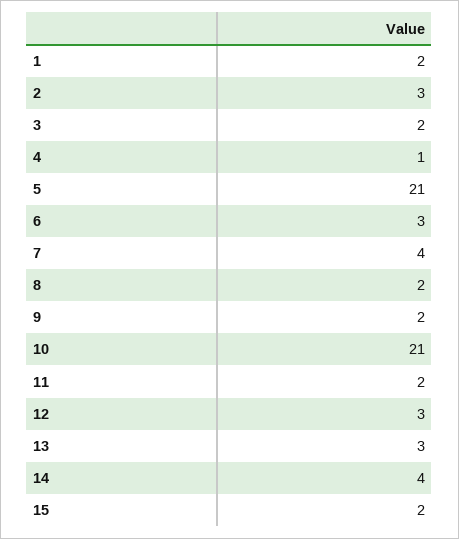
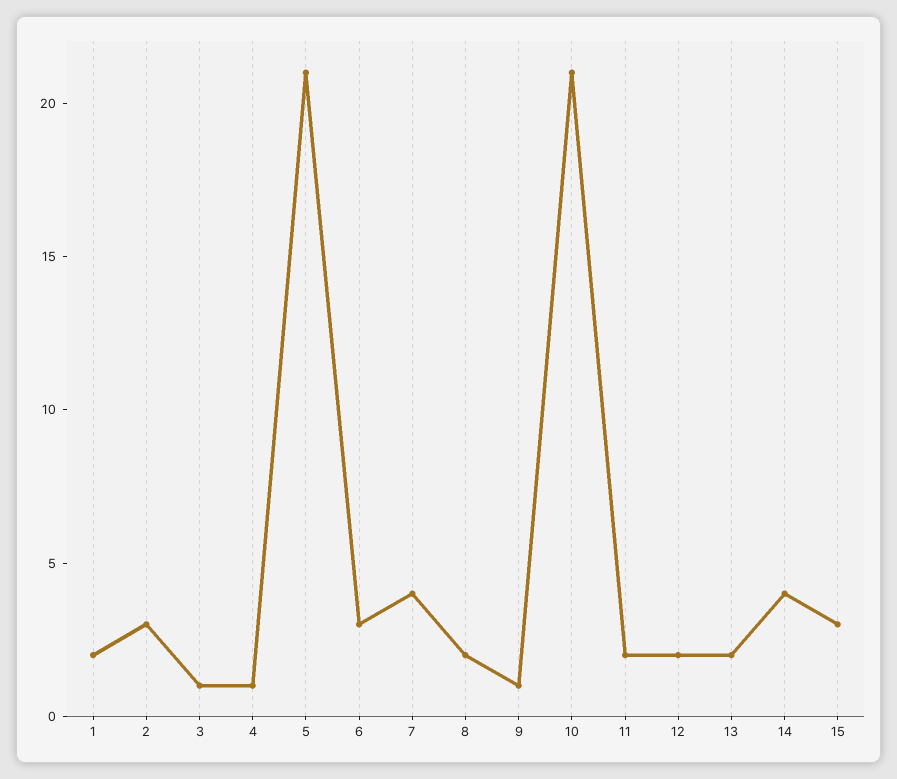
  {
    "1": 2,
    "2": 3,
-   "3": 2,
+   "3": 1,
    "4": 1,
    "5": 21,
    "6": 3,
    "7": 4,
    "8": 2,
-   "9": 2,
+   "9": 1,
    "10": 21,
    "11": 2,
-   "12": 3,
+   "12": 2,
-   "13": 3,
+   "13": 2,
    "14": 4,
-   "15": 2
+   "15": 3
  }

